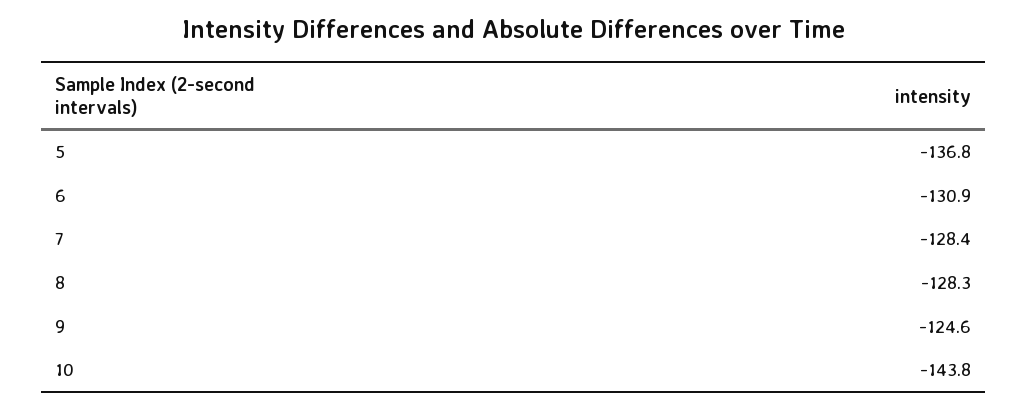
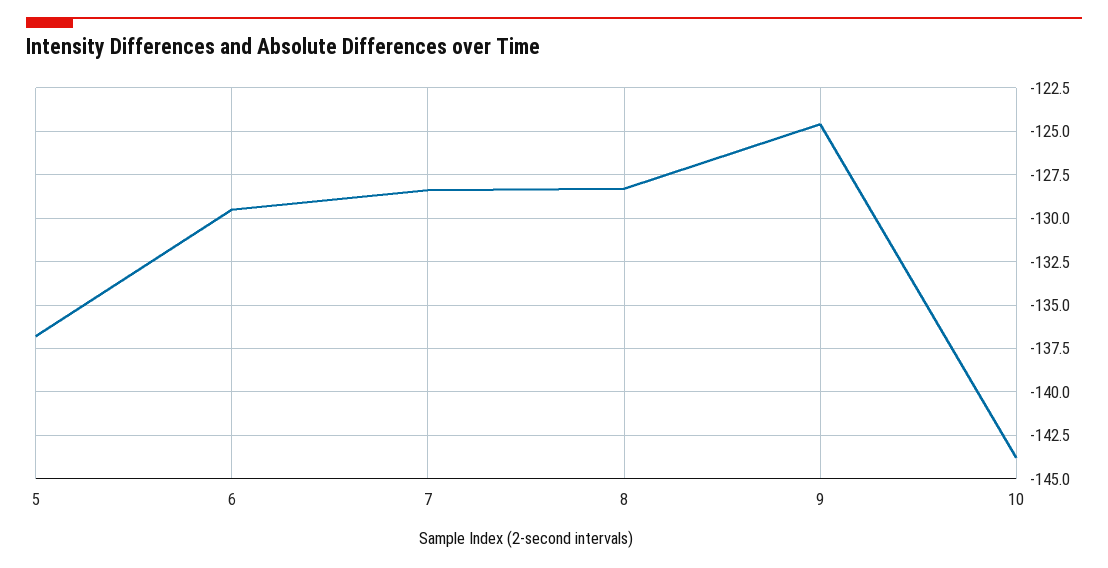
  {
    "5": -136.8,
-   "6": -130.9,
+   "6": -129.5,
    "7": -128.4,
    "8": -128.3,
    "9": -124.6,
    "10": -143.8
  }

